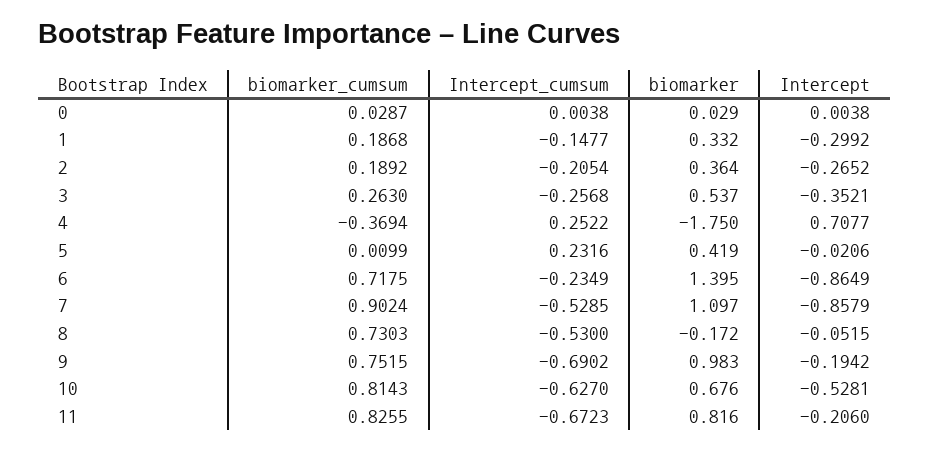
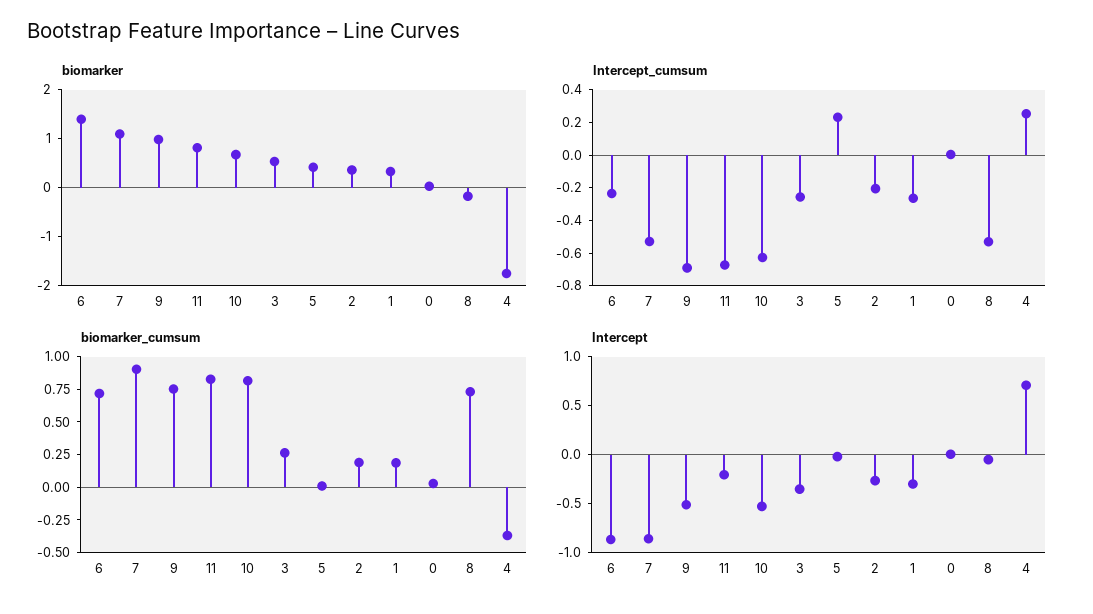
  {
    "biomarker_cumsum": {
      "0": 0.0287,
      "1": 0.1868,
      "2": 0.1892,
      "3": 0.263,
      "4": -0.3694,
      "5": 0.0099,
      "6": 0.7175,
      "7": 0.9024,
      "8": 0.7303,
      "9": 0.7515,
      "10": 0.8143,
      "11": 0.8255
    },
    "Intercept_cumsum": {
      "0": 0.0038,
-     "1": -0.1477,
+     "1": -0.25,
      "2": -0.2054,
      "3": -0.2568,
      "4": 0.2522,
      "5": 0.2316,
      "6": -0.2349,
      "7": -0.5285,
      "8": -0.53,
      "9": -0.6902,
      "10": -0.627,
      "11": -0.6723
    },
    "biomarker": {
      "0": 0.029,
      "1": 0.332,
      "2": 0.364,
      "3": 0.537,
      "4": -1.75,
      "5": 0.419,
      "6": 1.395,
      "7": 1.097,
      "8": -0.172,
      "9": 0.983,
      "10": 0.676,
      "11": 0.816
    },
    "Intercept": {
      "0": 0.0038,
      "1": -0.2992,
      "2": -0.2652,
      "3": -0.3521,
      "4": 0.7077,
      "5": -0.0206,
      "6": -0.8649,
      "7": -0.8579,
      "8": -0.0515,
-     "9": -0.1942,
+     "9": -0.5,
      "10": -0.5281,
      "11": -0.206
    }
  }

